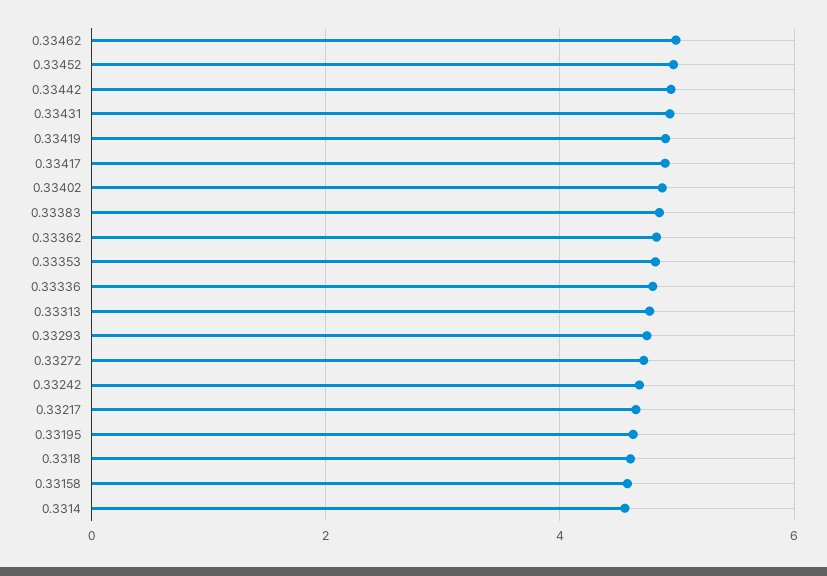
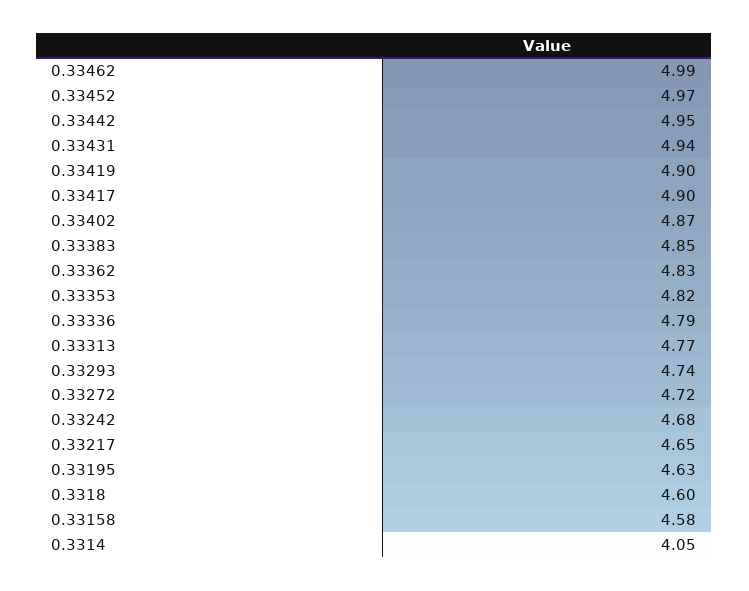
  {
    "0.33462": 4.99,
    "0.33452": 4.97,
    "0.33442": 4.95,
    "0.33431": 4.94,
    "0.33419": 4.9,
    "0.33417": 4.9,
    "0.33402": 4.87,
    "0.33383": 4.85,
    "0.33362": 4.83,
    "0.33353": 4.82,
    "0.33336": 4.79,
    "0.33313": 4.77,
    "0.33293": 4.74,
    "0.33272": 4.72,
    "0.33242": 4.68,
    "0.33217": 4.65,
    "0.33195": 4.63,
    "0.3318": 4.6,
    "0.33158": 4.58,
-   "0.3314": 4.6
+   "0.3314": 4.05
  }

